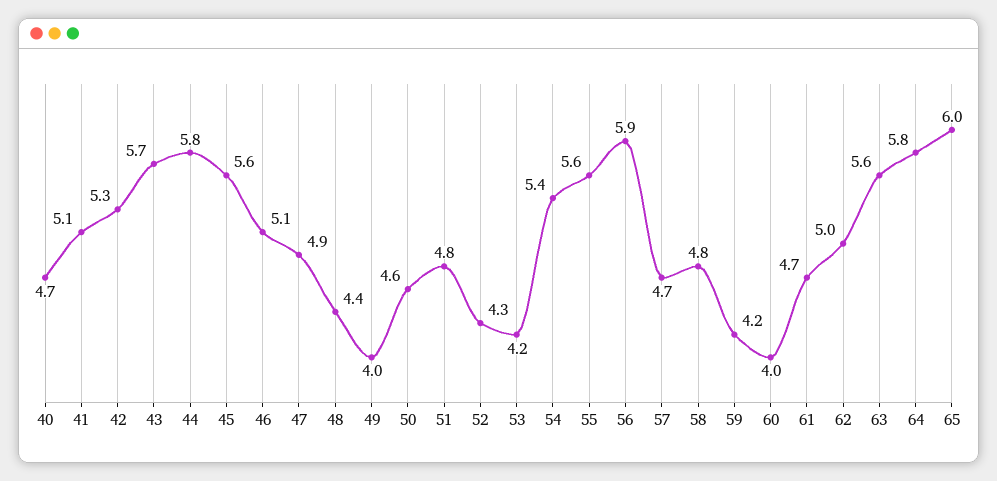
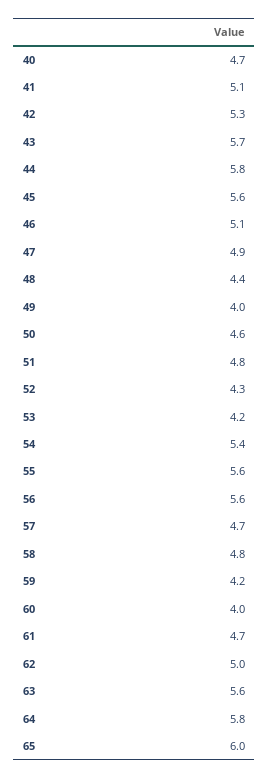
  {
    "40": 4.7,
    "41": 5.1,
    "42": 5.3,
    "43": 5.7,
    "44": 5.8,
    "45": 5.6,
    "46": 5.1,
    "47": 4.9,
    "48": 4.4,
    "49": 4,
    "50": 4.6,
    "51": 4.8,
    "52": 4.3,
    "53": 4.2,
    "54": 5.4,
    "55": 5.6,
-   "56": 5.9,
+   "56": 5.6,
    "57": 4.7,
    "58": 4.8,
    "59": 4.2,
    "60": 4,
    "61": 4.7,
    "62": 5,
    "63": 5.6,
    "64": 5.8,
    "65": 6
  }

